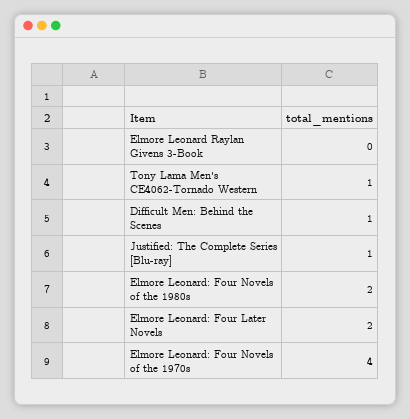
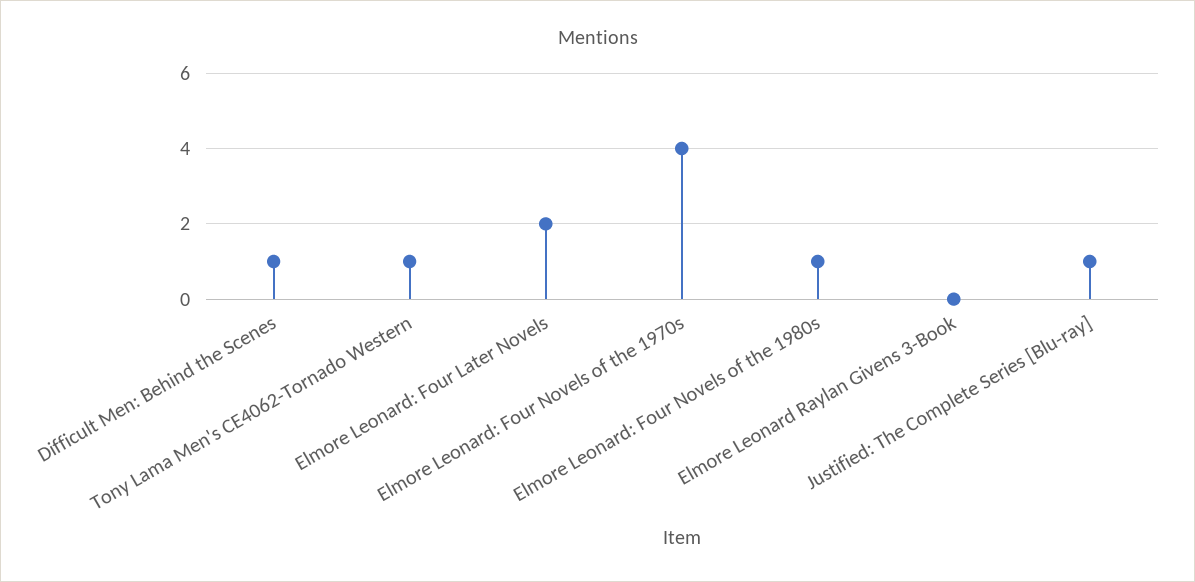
  {
    "Elmore Leonard Raylan Givens 3-Book": 0,
    "Tony Lama Men's CE4062-Tornado Western": 1,
    "Difficult Men: Behind the Scenes": 1,
    "Justified: The Complete Series [Blu-ray]": 1,
-   "Elmore Leonard: Four Novels of the 1980s": 2,
+   "Elmore Leonard: Four Novels of the 1980s": 1,
    "Elmore Leonard: Four Later Novels": 2,
    "Elmore Leonard: Four Novels of the 1970s": 4
  }

